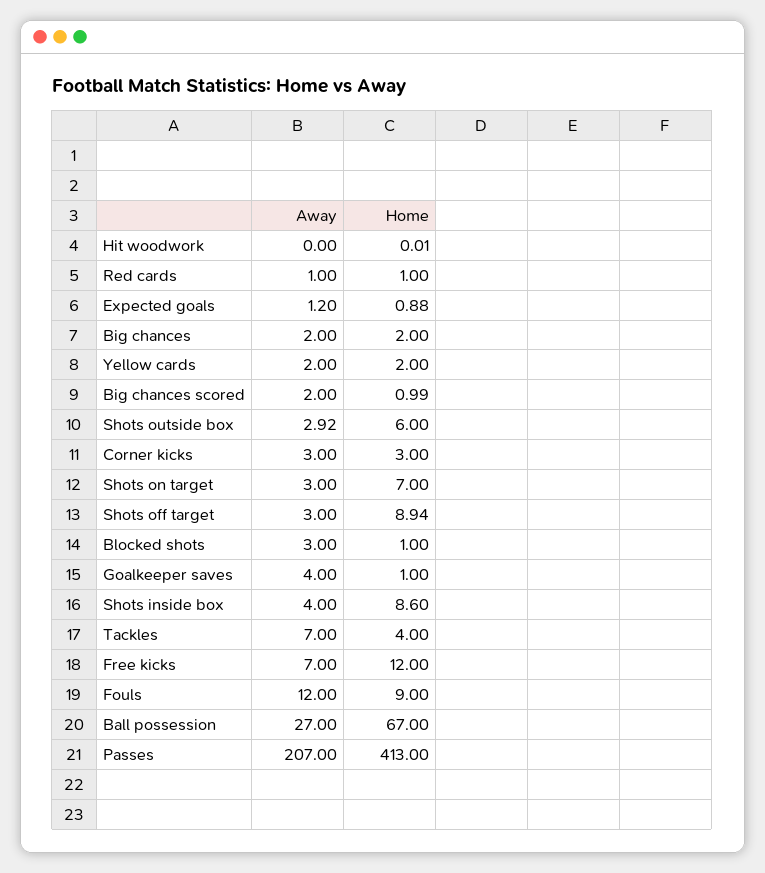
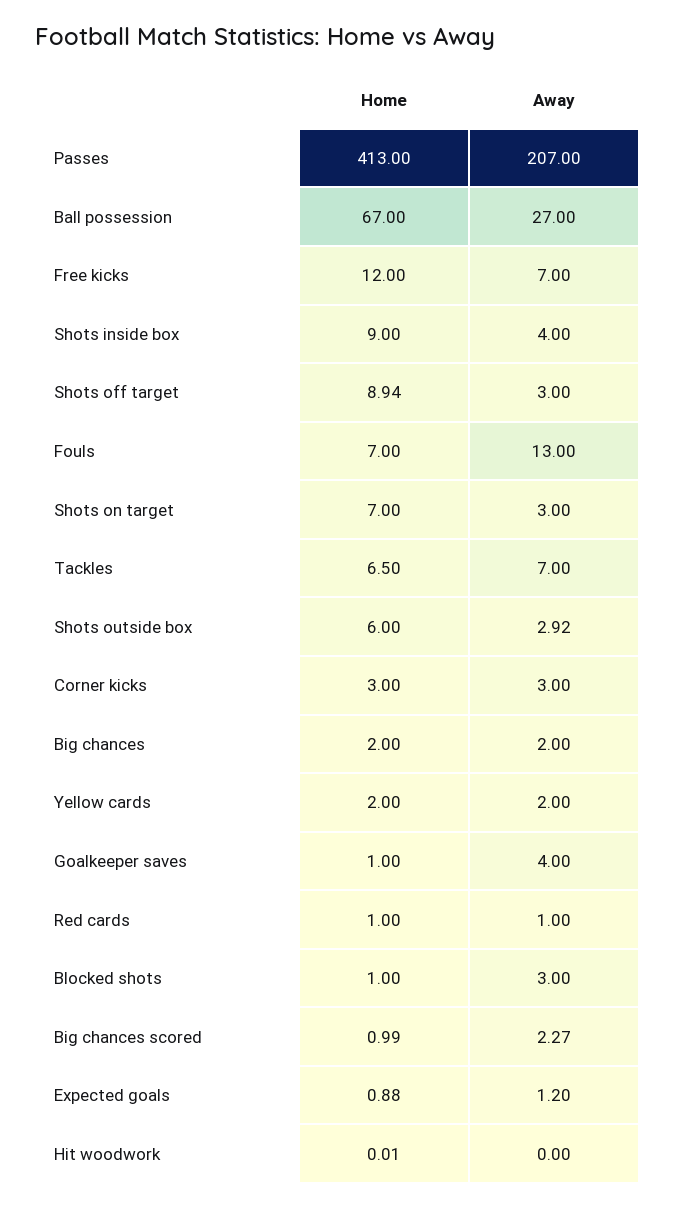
  {
    "Away": {
      "Hit woodwork": 0,
      "Red cards": 1,
      "Expected goals": 1.2,
      "Big chances": 2,
      "Yellow cards": 2,
-     "Big chances scored": 2,
+     "Big chances scored": 2.27,
      "Shots outside box": 2.92,
      "Corner kicks": 3,
      "Shots on target": 3,
      "Shots off target": 3,
      "Blocked shots": 3,
      "Goalkeeper saves": 4,
      "Shots inside box": 4,
      "Tackles": 7,
      "Free kicks": 7,
-     "Fouls": 12,
+     "Fouls": 13,
      "Ball possession": 27,
      "Passes": 207
    },
    "Home": {
      "Hit woodwork": 0.01,
      "Red cards": 1,
      "Expected goals": 0.88,
      "Big chances": 2,
      "Yellow cards": 2,
      "Big chances scored": 0.99,
      "Shots outside box": 6,
      "Corner kicks": 3,
      "Shots on target": 7,
      "Shots off target": 8.94,
      "Blocked shots": 1,
      "Goalkeeper saves": 1,
-     "Shots inside box": 8.6,
+     "Shots inside box": 9,
-     "Tackles": 4,
+     "Tackles": 6.5,
      "Free kicks": 12,
-     "Fouls": 9,
+     "Fouls": 7,
      "Ball possession": 67,
      "Passes": 413
    }
  }

